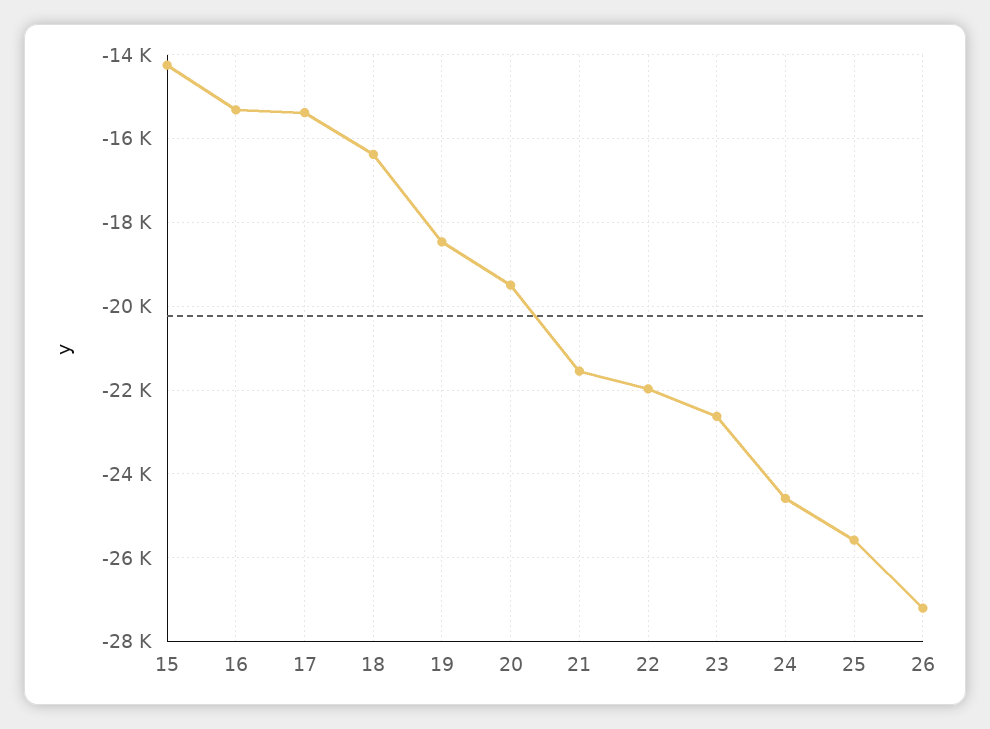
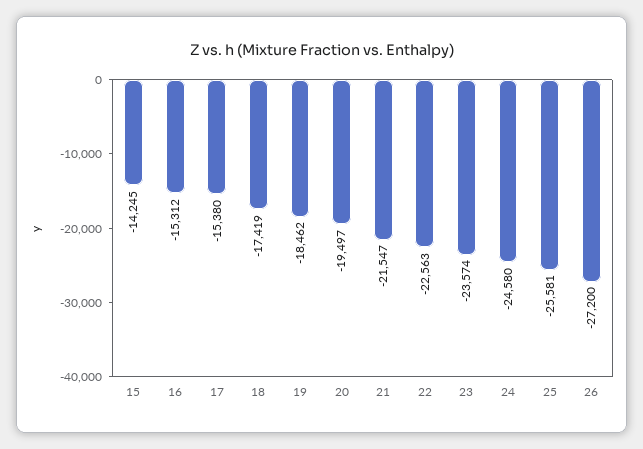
  {
    "15": -14245,
    "16": -15312,
    "17": -15380,
-   "18": -16400,
+   "18": -17419,
    "19": -18462,
    "20": -19497,
    "21": -21547,
-   "22": -22000,
+   "22": -22563,
-   "23": -22600,
+   "23": -23574,
    "24": -24580,
    "25": -25581,
    "26": -27200
  }

